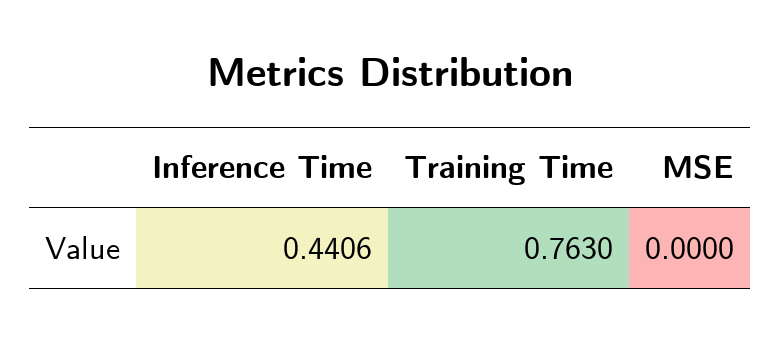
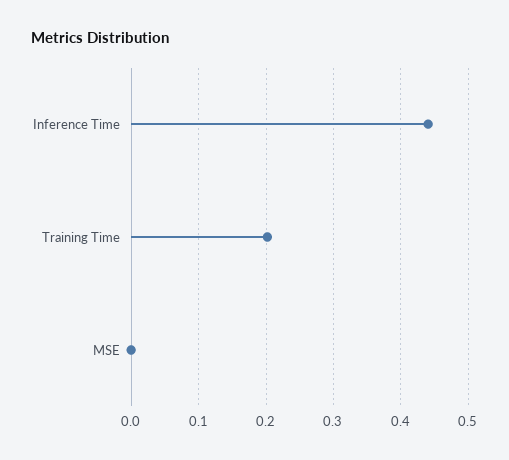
  {
    "Inference Time": 0.4406,
-   "Training Time": 0.763,
+   "Training Time": 0.2,
    "MSE": 0
  }

